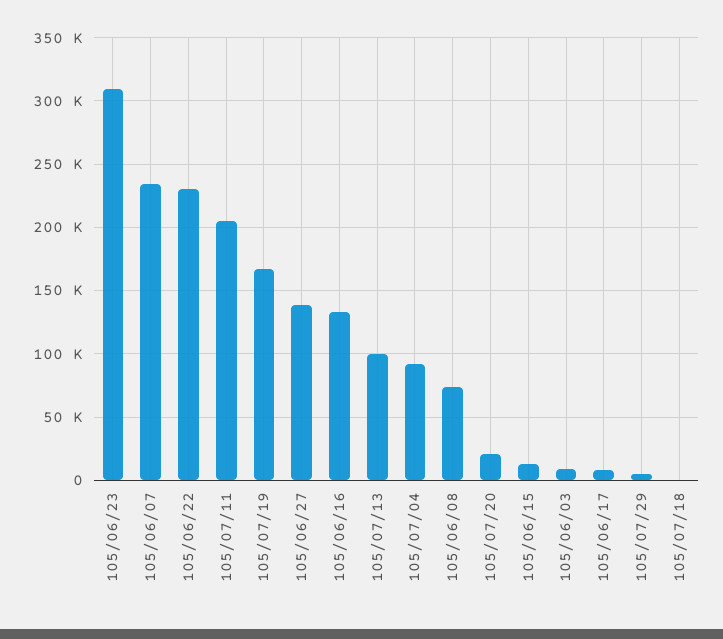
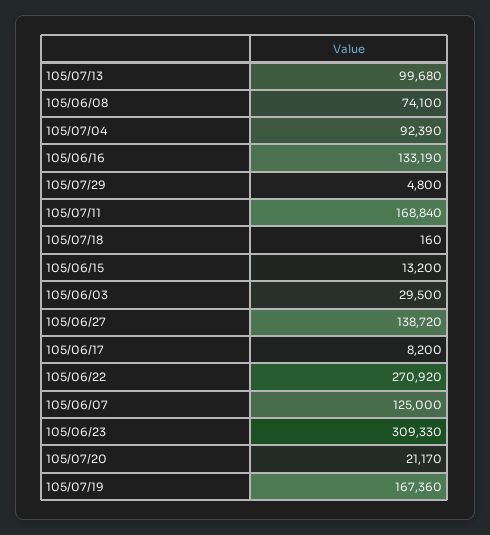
  {
    "105/06/23": 309330,
-   "105/06/07": 235000,
+   "105/06/07": 125000,
-   "105/06/22": 230000,
+   "105/06/22": 270920,
-   "105/07/11": 205000,
+   "105/07/11": 168840,
    "105/07/19": 167360,
    "105/06/27": 138720,
    "105/06/16": 133190,
    "105/07/13": 99680,
    "105/07/04": 92390,
    "105/06/08": 74100,
    "105/07/20": 21170,
    "105/06/15": 13200,
-   "105/06/03": 10000,
+   "105/06/03": 29500,
    "105/06/17": 8200,
    "105/07/29": 4800,
    "105/07/18": 160
  }

